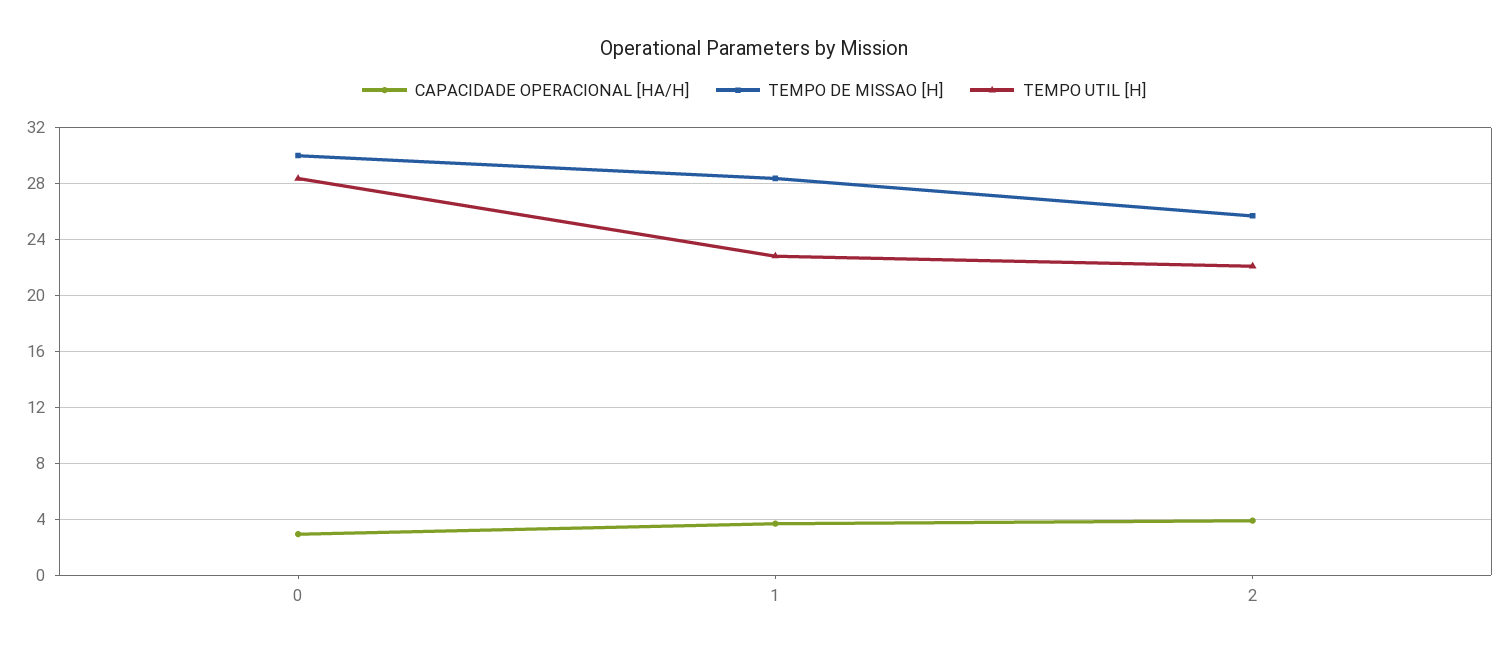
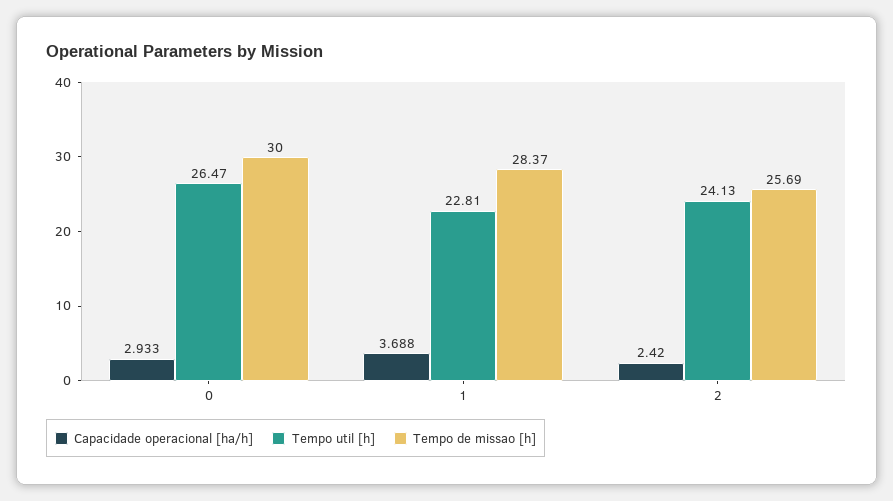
  {
    "CAPACIDADE OPERACIONAL [HA/H]": {
      "0": 2.933,
      "1": 3.688,
-     "2": 4
+     "2": 2.42
    },
    "TEMPO DE MISSAO [H]": {
      "0": 30,
      "1": 28.37,
      "2": 25.69
    },
    "TEMPO UTIL [H]": {
-     "0": 28.5,
+     "0": 26.47,
      "1": 22.81,
-     "2": 22
+     "2": 24.13
    }
  }

